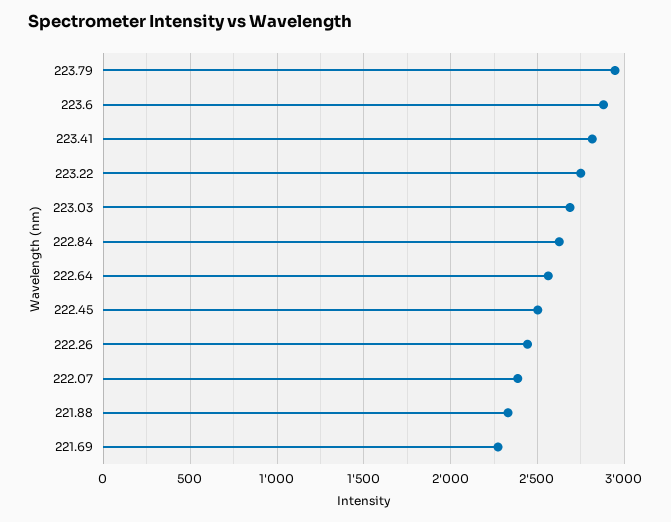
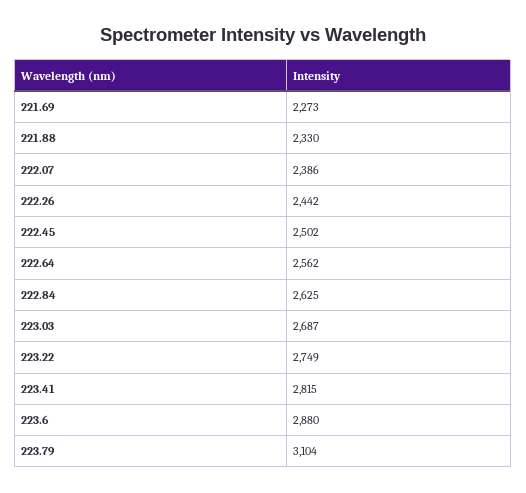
  {
-   "223.79": 2950,
+   "223.79": 3104,
    "223.6": 2880,
    "223.41": 2815,
    "223.22": 2749,
    "223.03": 2687,
    "222.84": 2625,
    "222.64": 2562,
    "222.45": 2502,
    "222.26": 2442,
    "222.07": 2386,
    "221.88": 2330,
    "221.69": 2273
  }

